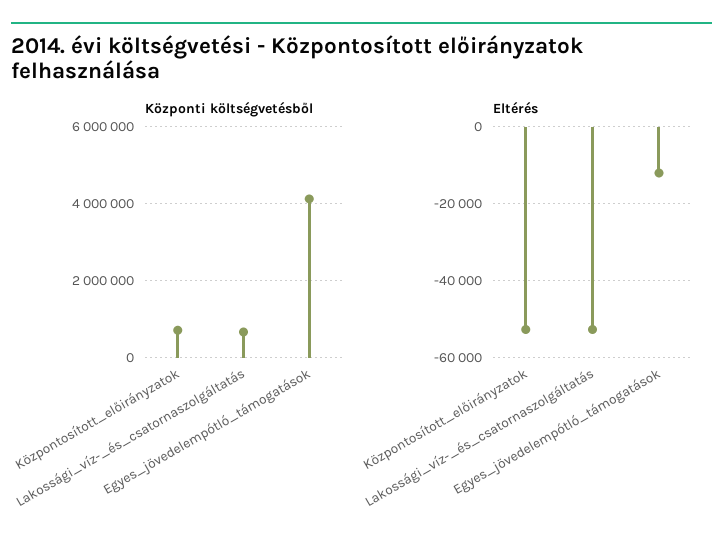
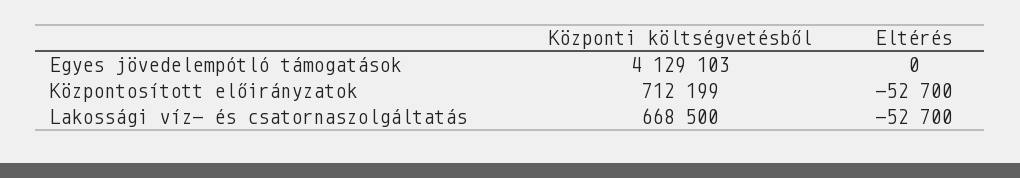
  {
    "Központi költségvetésből": {
      "Központosított_előirányzatok": 712199,
      "Lakossági_víz-_és_csatornaszolgáltatás": 668500,
      "Egyes_jövedelempótló_támogatások": 4129103
    },
    "Eltérés": {
      "Központosított_előirányzatok": -52700,
      "Lakossági_víz-_és_csatornaszolgáltatás": -52700,
-     "Egyes_jövedelempótló_támogatások": -12000
+     "Egyes_jövedelempótló_támogatások": 0
    }
  }

